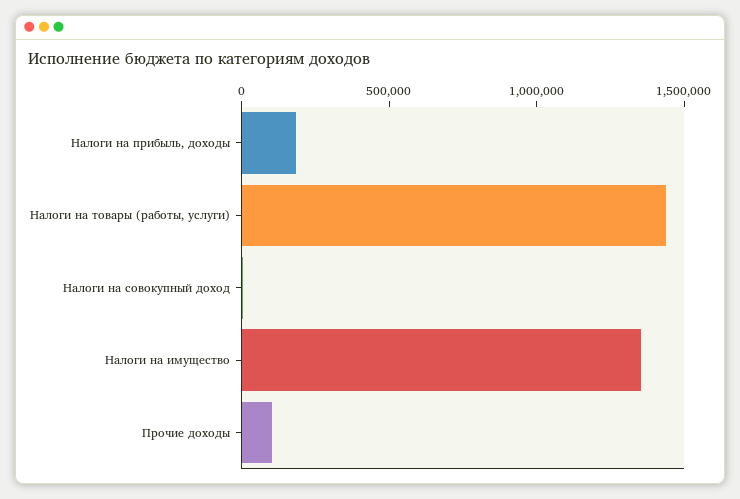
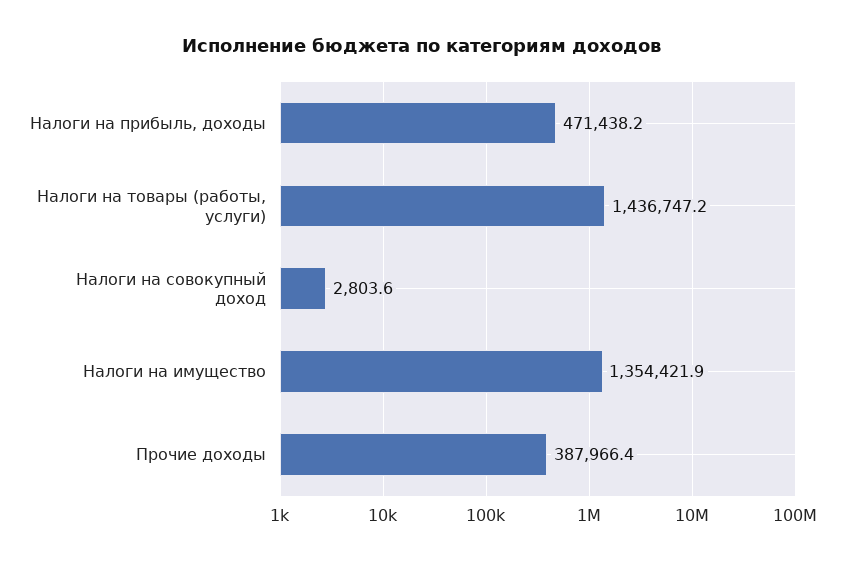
  {
-   "Налоги на прибыль, доходы": 200000,
+   "Налоги на прибыль, доходы": 471438.2,
    "Налоги на товары (работы, услуги)": 1436747.2,
    "Налоги на совокупный доход": 2803.6,
    "Налоги на имущество": 1354421.9,
-   "Прочие доходы": 100000
+   "Прочие доходы": 387966.4
  }

